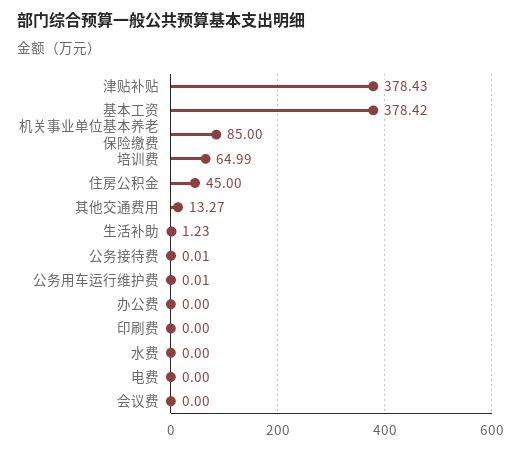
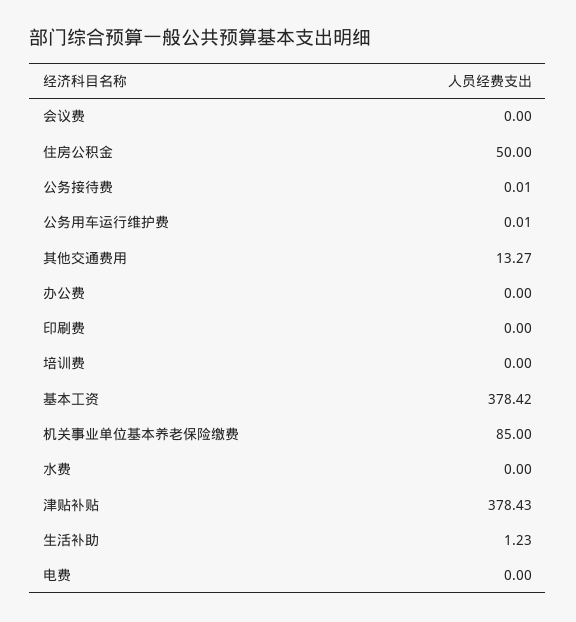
  {
    "津贴补贴": 378.43,
    "基本工资": 378.42,
    "机关事业单位基本养老保险缴费": 85,
-   "培训费": 64.99,
+   "培训费": 0,
-   "住房公积金": 45,
+   "住房公积金": 50,
    "其他交通费用": 13.27,
    "生活补助": 1.23,
    "公务接待费": 0.01,
    "公务用车运行维护费": 0.01,
    "办公费": 0,
    "印刷费": 0,
    "水费": 0,
    "电费": 0,
    "会议费": 0
  }

